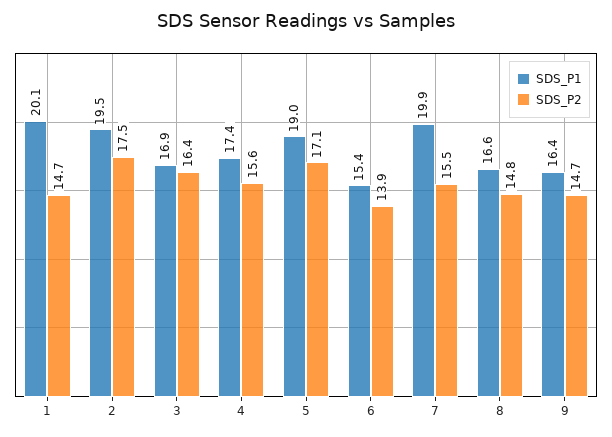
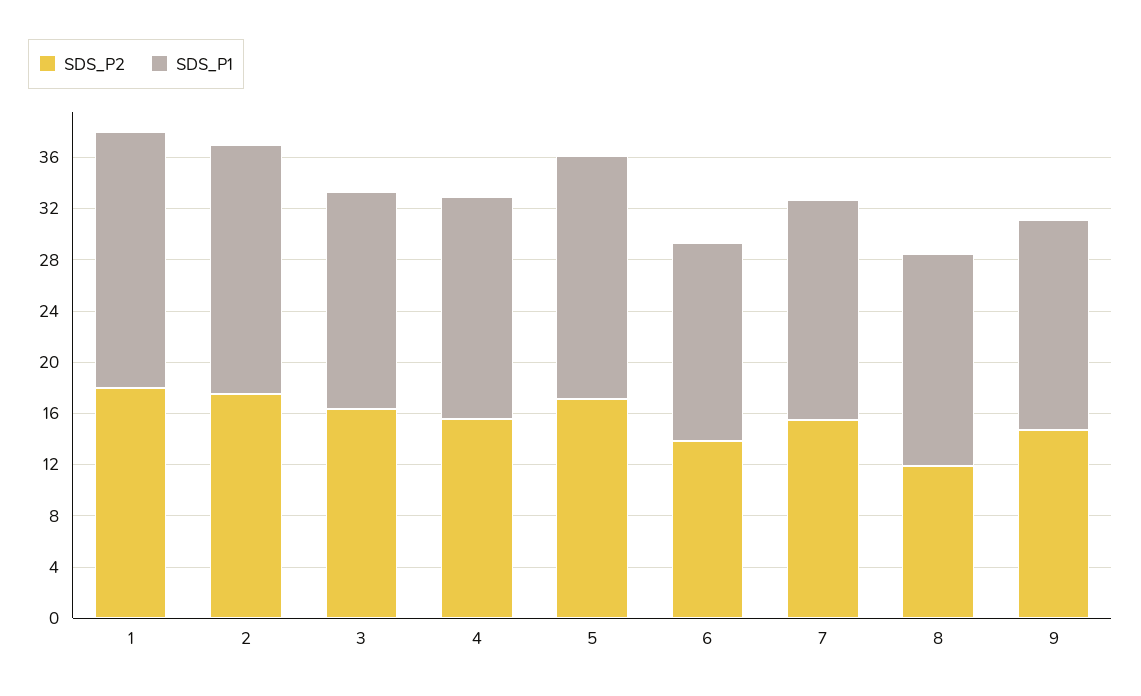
  {
    "SDS_P1": {
      "1": 20.1,
      "2": 19.5,
      "3": 16.9,
      "4": 17.4,
      "5": 19,
      "6": 15.4,
-     "7": 19.9,
+     "7": 17,
      "8": 16.6,
      "9": 16.4
    },
    "SDS_P2": {
-     "1": 14.7,
+     "1": 18,
      "2": 17.5,
      "3": 16.4,
      "4": 15.6,
      "5": 17.1,
      "6": 13.9,
      "7": 15.5,
-     "8": 14.8,
+     "8": 12,
      "9": 14.7
    }
  }

